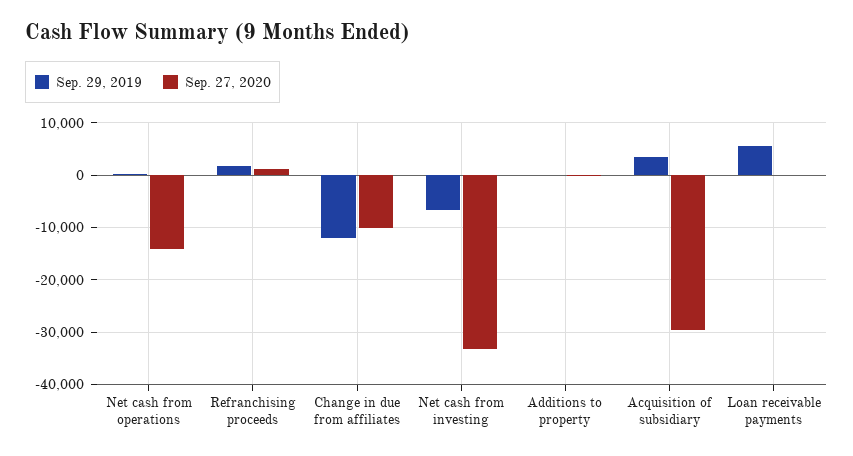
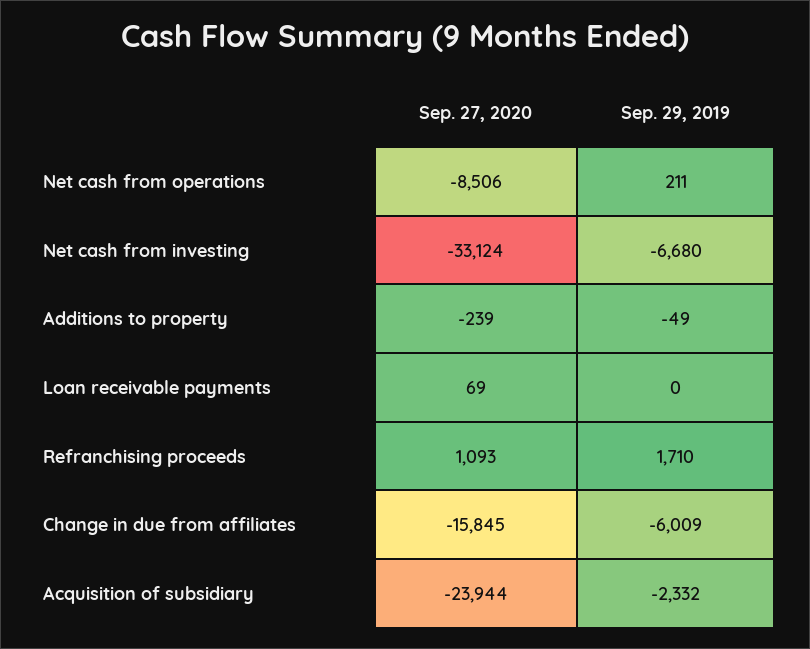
  {
    "Sep. 29, 2019": {
      "Net cash from operations": 211,
      "Refranchising proceeds": 1710,
-     "Change in due from affiliates": -12000,
+     "Change in due from affiliates": -6009,
      "Net cash from investing": -6680,
      "Additions to property": -49,
-     "Acquisition of subsidiary": 4000,
+     "Acquisition of subsidiary": -2332,
-     "Loan receivable payments": 6000
+     "Loan receivable payments": 0
    },
    "Sep. 27, 2020": {
-     "Net cash from operations": -14000,
+     "Net cash from operations": -8506,
      "Refranchising proceeds": 1093,
-     "Change in due from affiliates": -10000,
+     "Change in due from affiliates": -15845,
      "Net cash from investing": -33124,
      "Additions to property": -239,
-     "Acquisition of subsidiary": -30000,
+     "Acquisition of subsidiary": -23944,
      "Loan receivable payments": 69
    }
  }

